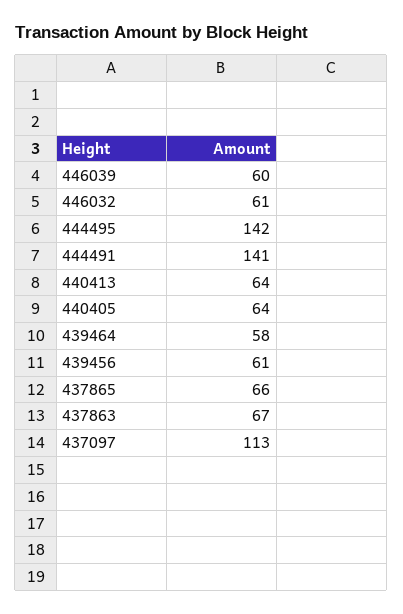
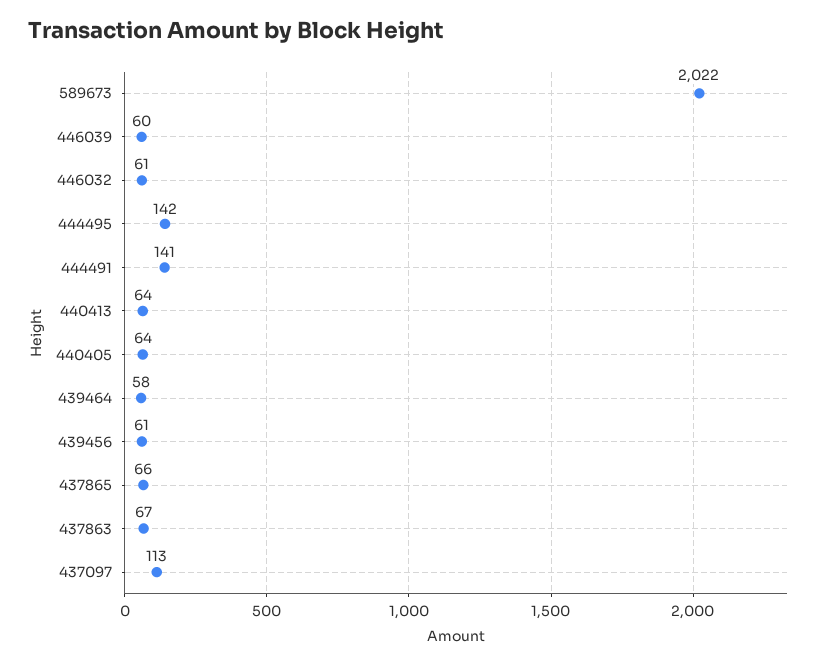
  {
    "446039": 60,
    "446032": 61,
    "444495": 142,
    "444491": 141,
    "440413": 64,
    "440405": 64,
    "439464": 58,
    "439456": 61,
    "437865": 66,
    "437863": 67,
-   "437097": 113
+   "437097": 113,
+   "589673": 2022
  }

